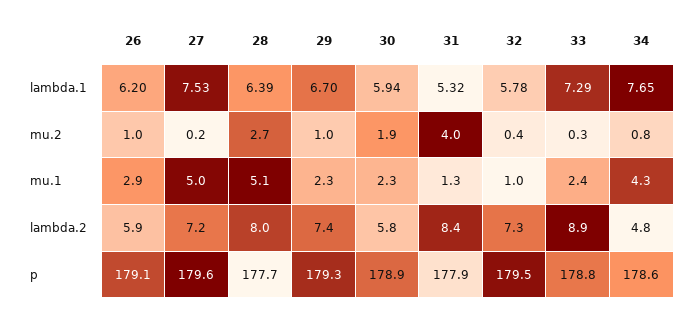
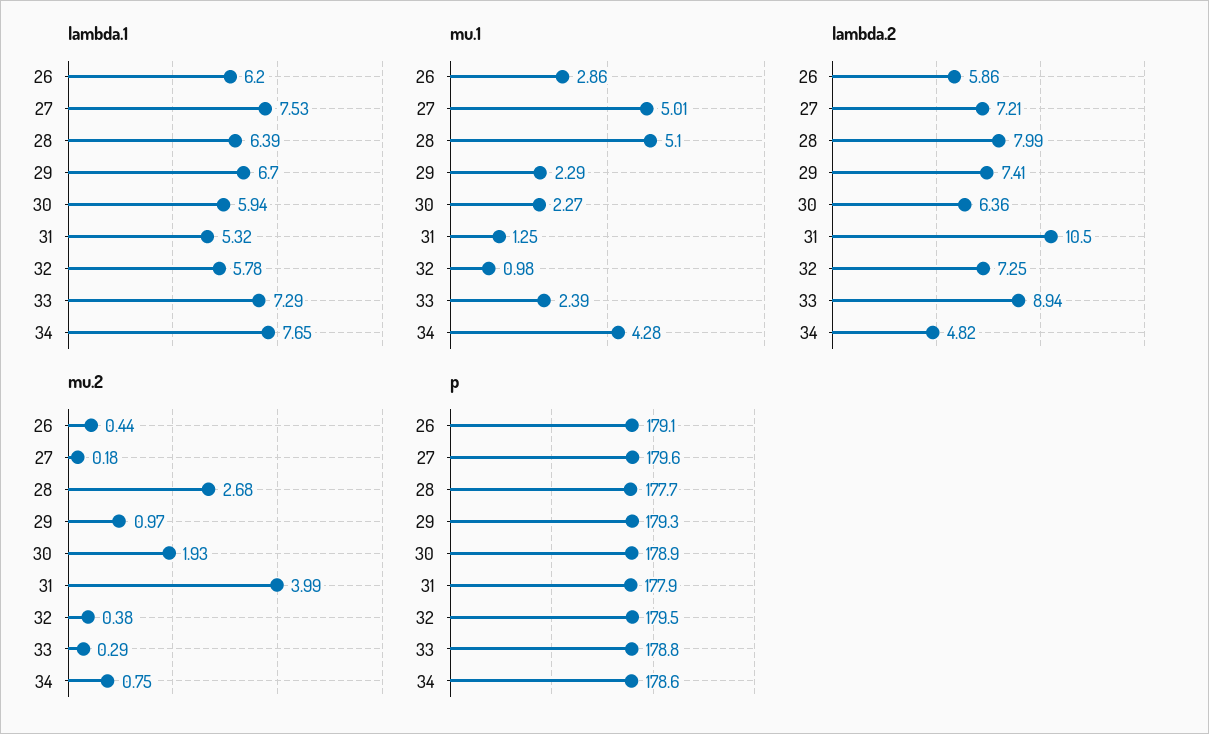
  {
    "lambda.1": {
      "26": 6.2,
      "27": 7.53,
      "28": 6.39,
      "29": 6.7,
      "30": 5.94,
      "31": 5.32,
      "32": 5.78,
      "33": 7.29,
      "34": 7.65
    },
    "mu.2": {
-     "26": 1,
+     "26": 0.44,
      "27": 0.18,
      "28": 2.68,
      "29": 0.97,
      "30": 1.93,
      "31": 3.99,
      "32": 0.38,
      "33": 0.29,
      "34": 0.75
    },
    "mu.1": {
      "26": 2.86,
      "27": 5.01,
      "28": 5.1,
      "29": 2.29,
      "30": 2.27,
      "31": 1.25,
      "32": 0.98,
      "33": 2.39,
      "34": 4.28
    },
    "lambda.2": {
      "26": 5.86,
      "27": 7.21,
      "28": 7.99,
      "29": 7.41,
-     "30": 5.8,
+     "30": 6.36,
-     "31": 8.4,
+     "31": 10.5,
      "32": 7.25,
      "33": 8.94,
      "34": 4.82
    },
    "p": {
      "26": 179.1,
      "27": 179.6,
      "28": 177.7,
      "29": 179.3,
      "30": 178.9,
      "31": 177.9,
      "32": 179.5,
      "33": 178.8,
      "34": 178.6
    }
  }

